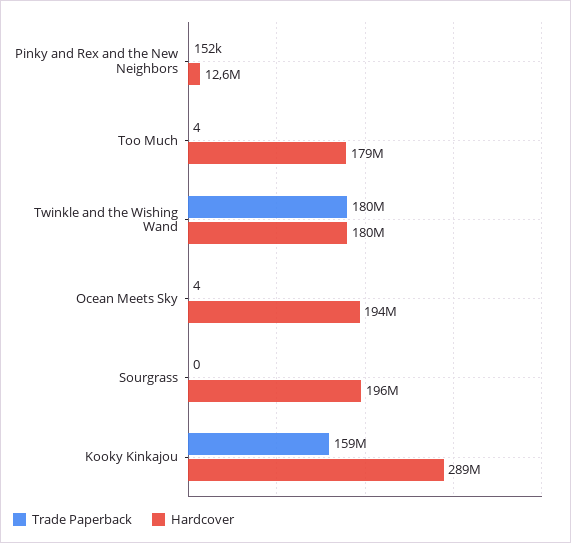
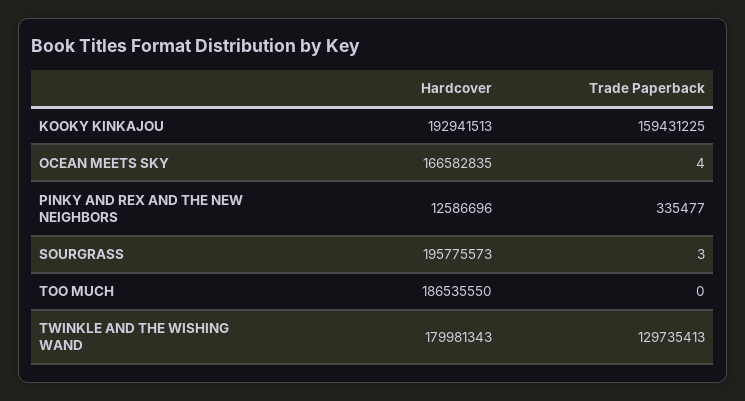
  {
    "Trade Paperback": {
-     "Pinky and Rex and the New Neighbors": 152000,
+     "Pinky and Rex and the New Neighbors": 335477,
-     "Too Much": 4,
+     "Too Much": 0,
-     "Twinkle and the Wishing Wand": 180000000,
+     "Twinkle and the Wishing Wand": 129735413,
      "Ocean Meets Sky": 4,
-     "Sourgrass": 0,
+     "Sourgrass": 3,
      "Kooky Kinkajou": 159431225
    },
    "Hardcover": {
      "Pinky and Rex and the New Neighbors": 12586696,
-     "Too Much": 179000000,
+     "Too Much": 186535550,
      "Twinkle and the Wishing Wand": 179981343,
-     "Ocean Meets Sky": 194000000,
+     "Ocean Meets Sky": 166582835,
      "Sourgrass": 195775573,
-     "Kooky Kinkajou": 289000000
+     "Kooky Kinkajou": 192941513
    }
  }

